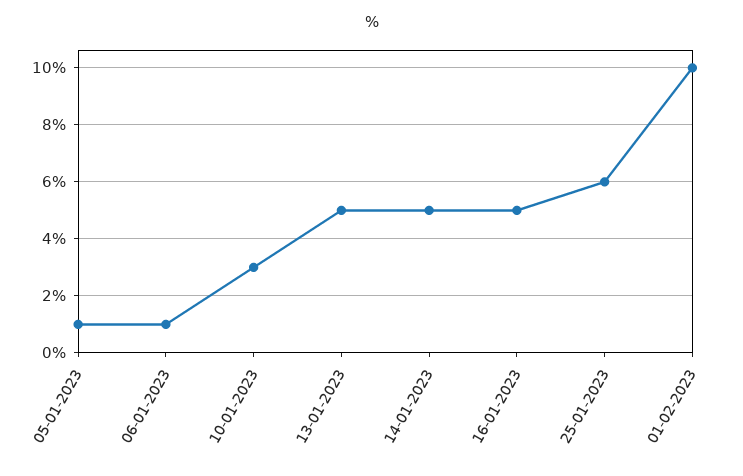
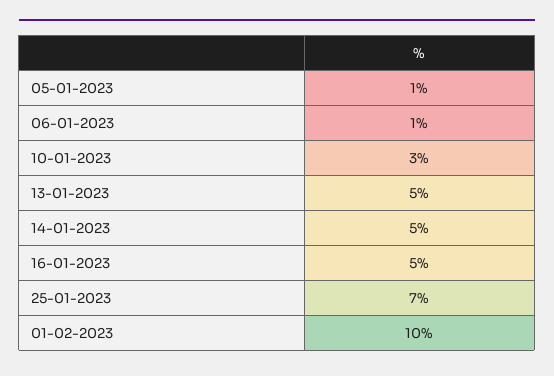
  {
    "05-01-2023": 1,
    "06-01-2023": 1,
    "10-01-2023": 3,
    "13-01-2023": 5,
    "14-01-2023": 5,
    "16-01-2023": 5,
-   "25-01-2023": 6,
+   "25-01-2023": 7,
    "01-02-2023": 10
  }

